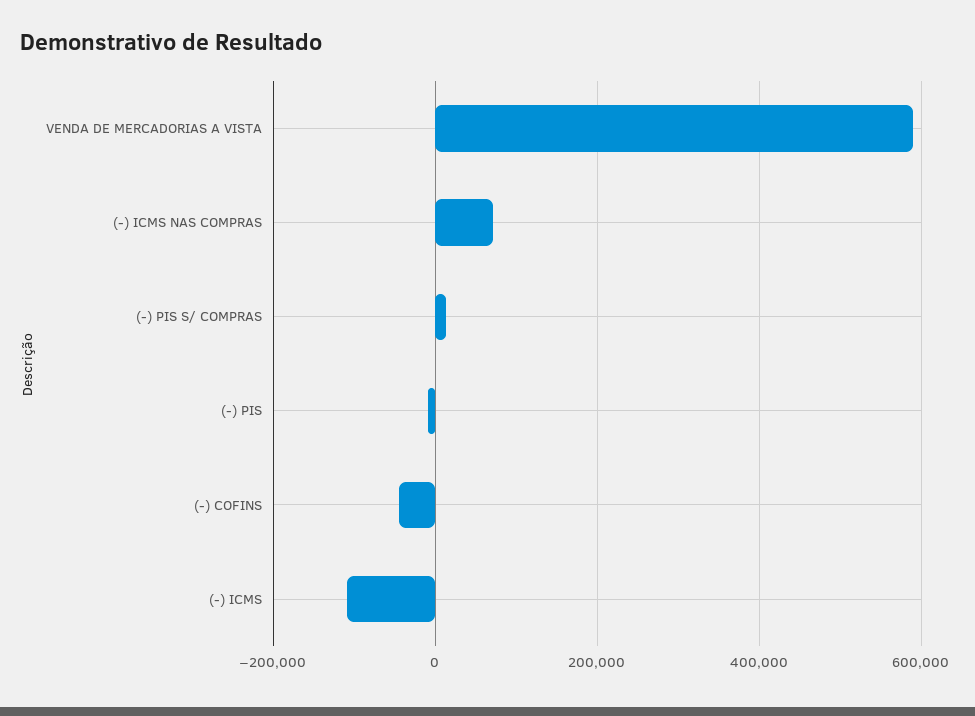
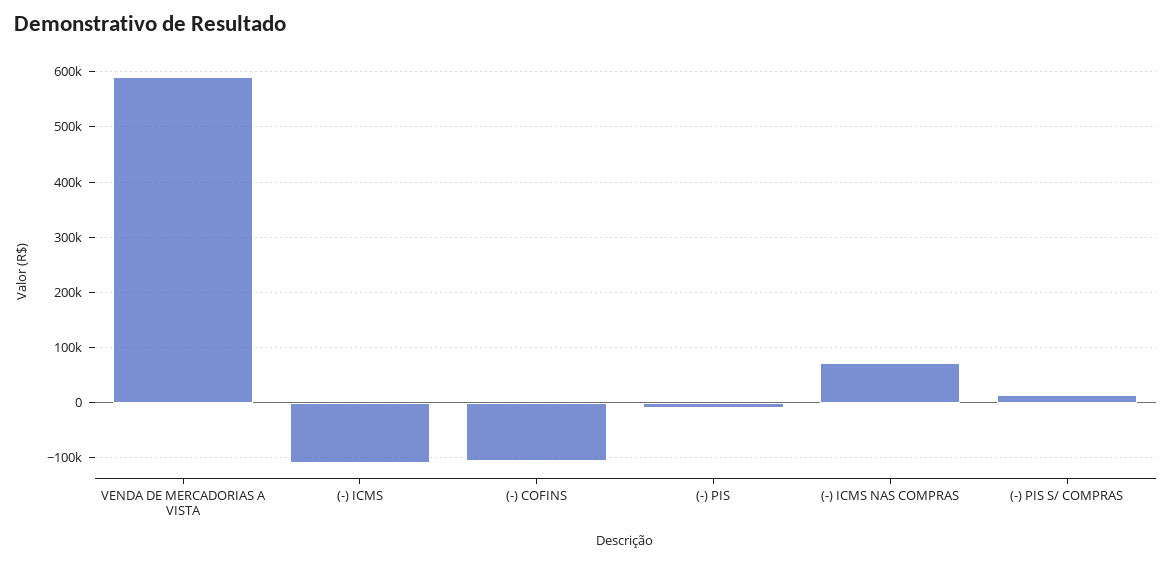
  {
    "VENDA DE MERCADORIAS A VISTA": 580000,
    "(-) ICMS NAS COMPRAS": 80000,
    "(-) PIS S/ COMPRAS": 20000,
    "(-) PIS": 0,
-   "(-) COFINS": -40000,
+   "(-) COFINS": -100000,
    "(-) ICMS": -100000
  }

